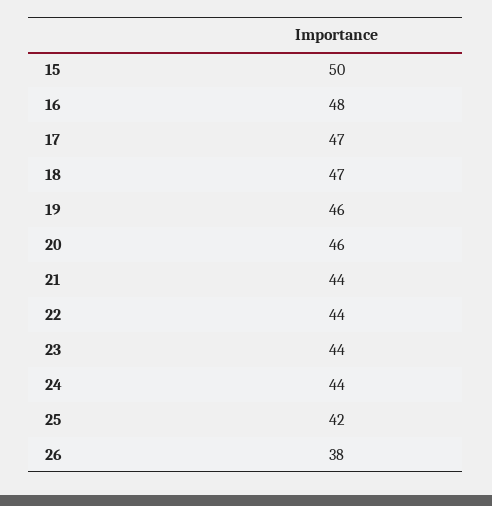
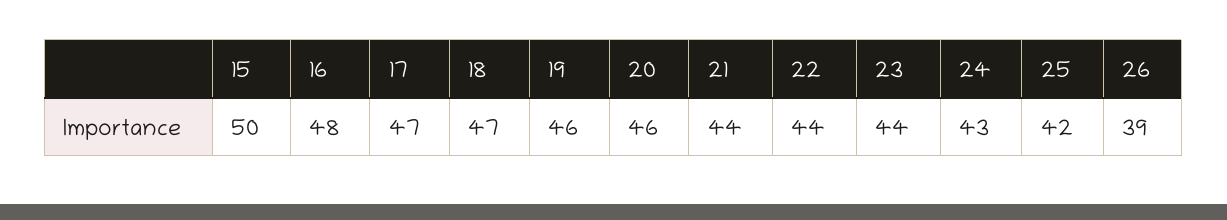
  {
    "15": 50,
    "16": 48,
    "17": 47,
    "18": 47,
    "19": 46,
    "20": 46,
    "21": 44,
    "22": 44,
    "23": 44,
-   "24": 44,
+   "24": 43,
    "25": 42,
-   "26": 38
+   "26": 39
  }

